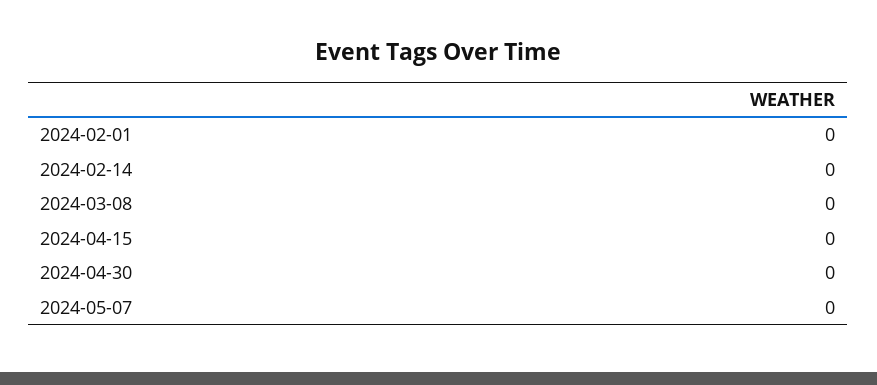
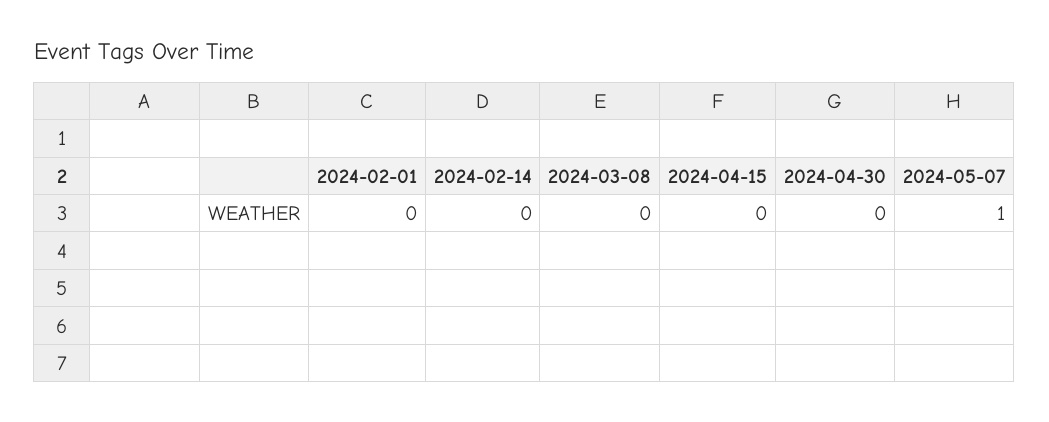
  {
    "2024-02-01": 0,
    "2024-02-14": 0,
    "2024-03-08": 0,
    "2024-04-15": 0,
    "2024-04-30": 0,
-   "2024-05-07": 0
+   "2024-05-07": 1
  }

